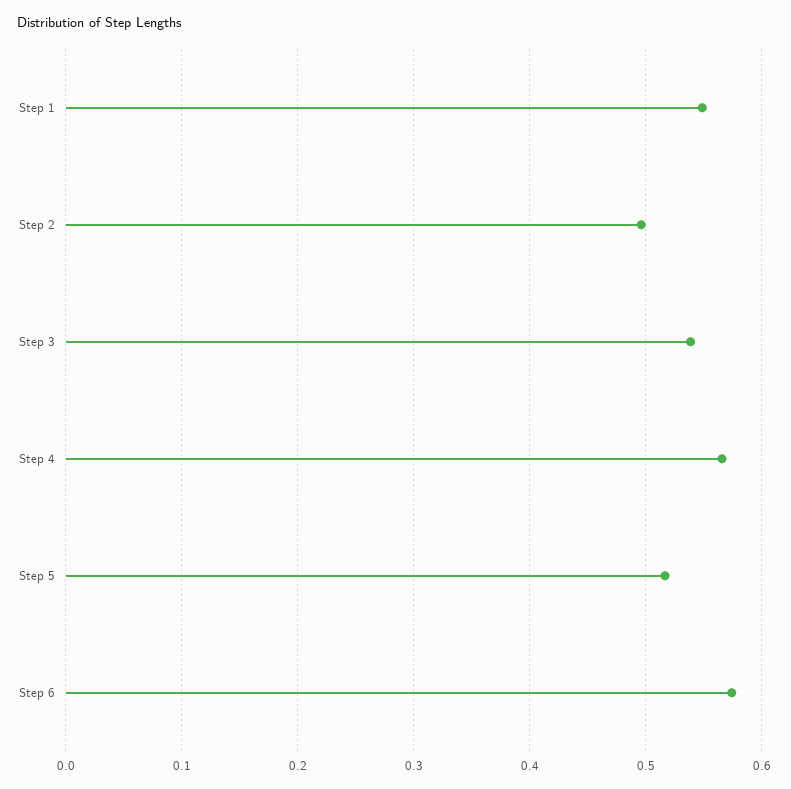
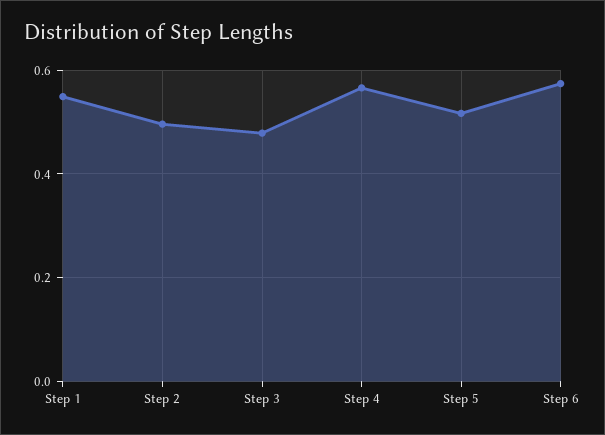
  {
    "Step 1": 0.55,
    "Step 2": 0.5,
-   "Step 3": 0.54,
+   "Step 3": 0.48,
    "Step 4": 0.57,
    "Step 5": 0.52,
    "Step 6": 0.57
  }

